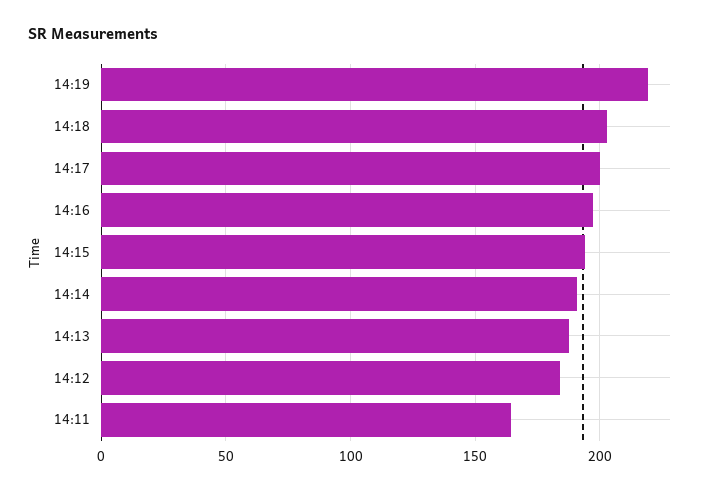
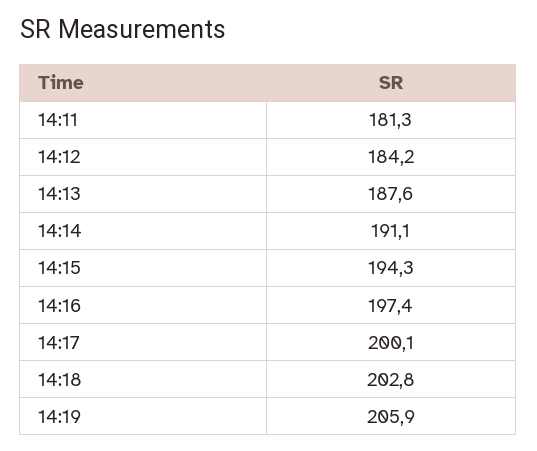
  {
-   "14:19": 220,
+   "14:19": 205.9,
    "14:18": 202.8,
    "14:17": 200.1,
    "14:16": 197.4,
    "14:15": 194.3,
    "14:14": 191.1,
    "14:13": 187.6,
    "14:12": 184.2,
-   "14:11": 165
+   "14:11": 181.3
  }

